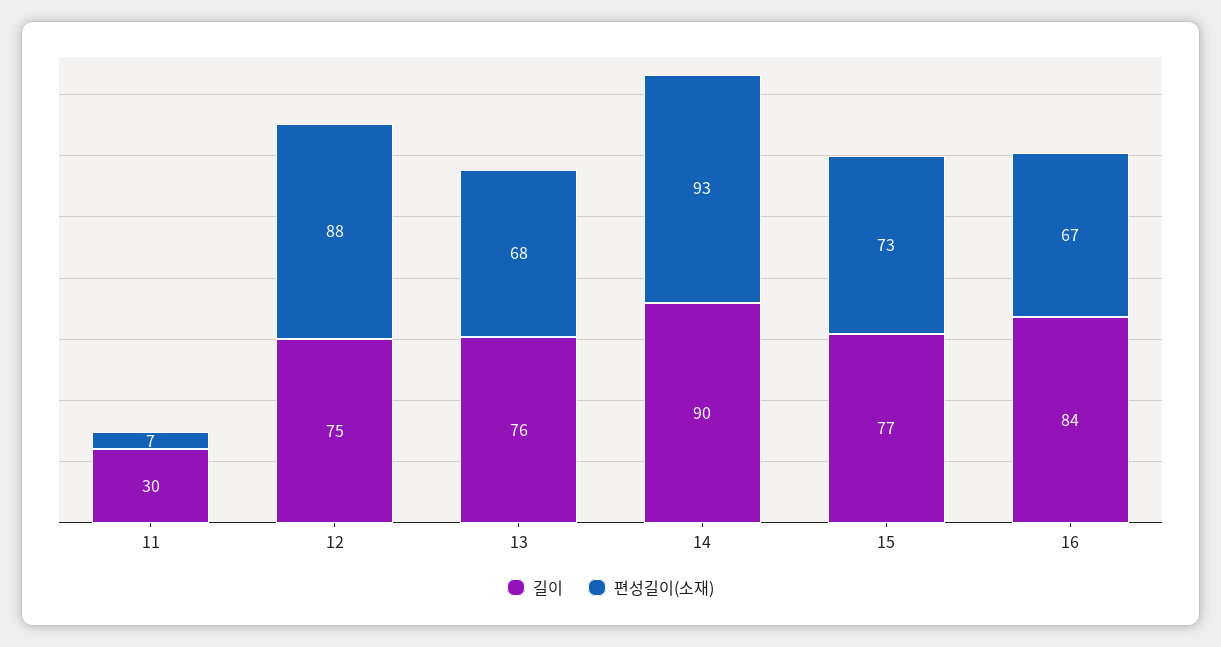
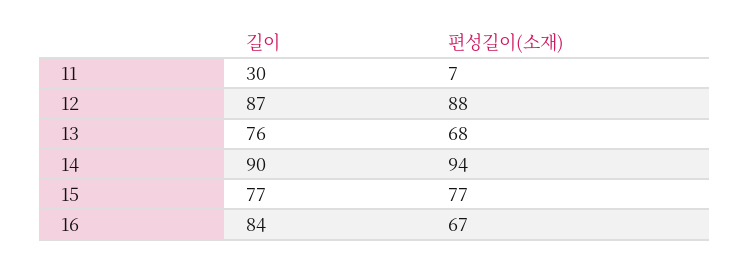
  {
    "길이": {
      "11": 30,
-     "12": 75,
+     "12": 87,
      "13": 76,
      "14": 90,
      "15": 77,
      "16": 84
    },
    "편성길이(소재)": {
      "11": 7,
      "12": 88,
      "13": 68,
-     "14": 93,
+     "14": 94,
-     "15": 73,
+     "15": 77,
      "16": 67
    }
  }

